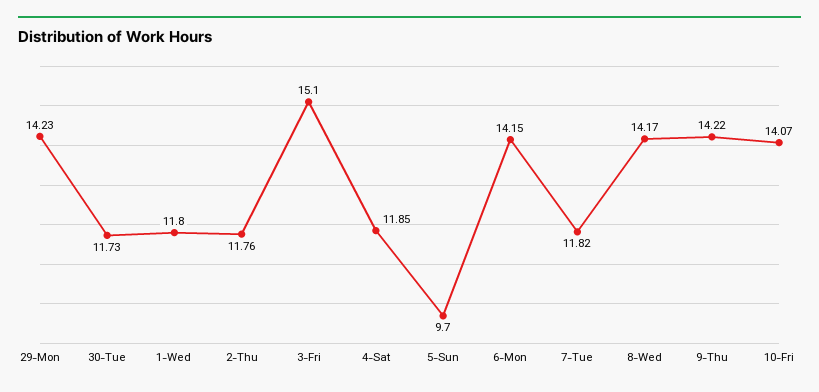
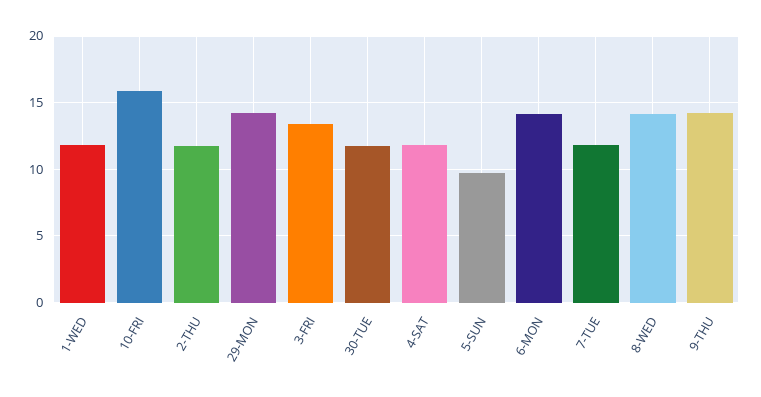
  {
    "29-Mon": 14.23,
    "30-Tue": 11.73,
    "1-Wed": 11.8,
    "2-Thu": 11.76,
-   "3-Fri": 15.1,
+   "3-Fri": 13.5,
    "4-Sat": 11.85,
    "5-Sun": 9.7,
    "6-Mon": 14.15,
    "7-Tue": 11.82,
    "8-Wed": 14.17,
    "9-Thu": 14.22,
-   "10-Fri": 14.07
+   "10-Fri": 16
  }

